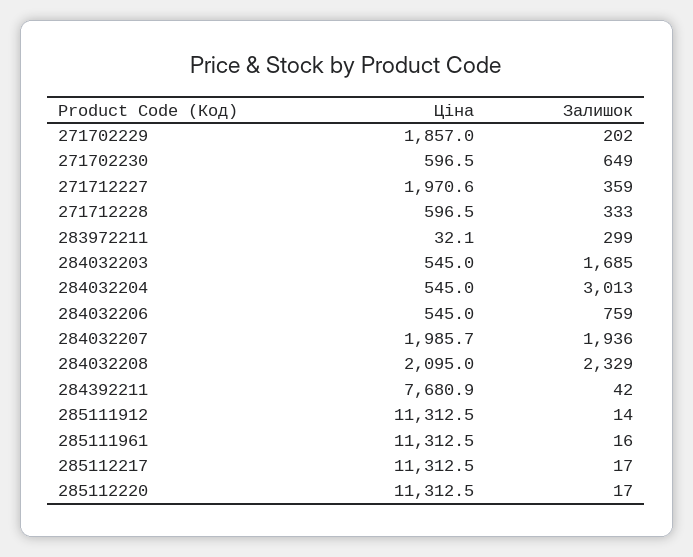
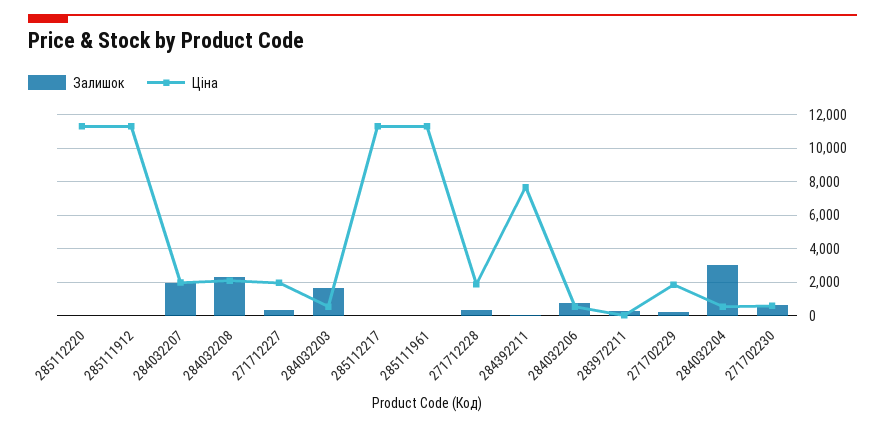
  {
    "Ціна": {
      "271702229": 1857,
      "271702230": 596.5,
      "271712227": 1970.6,
-     "271712228": 596.5,
+     "271712228": 2000,
      "283972211": 32.1,
      "284032203": 545,
      "284032204": 545,
      "284032206": 545,
      "284032207": 1985.7,
      "284032208": 2095,
      "284392211": 7680.9,
      "285111912": 11312.5,
      "285111961": 11312.5,
      "285112217": 11312.5,
      "285112220": 11312.5
    },
    "Залишок": {
      "271702229": 202,
      "271702230": 649,
      "271712227": 359,
      "271712228": 333,
      "283972211": 299,
      "284032203": 1685,
      "284032204": 3013,
      "284032206": 759,
      "284032207": 1936,
      "284032208": 2329,
      "284392211": 42,
      "285111912": 14,
      "285111961": 16,
      "285112217": 17,
      "285112220": 17
    }
  }

